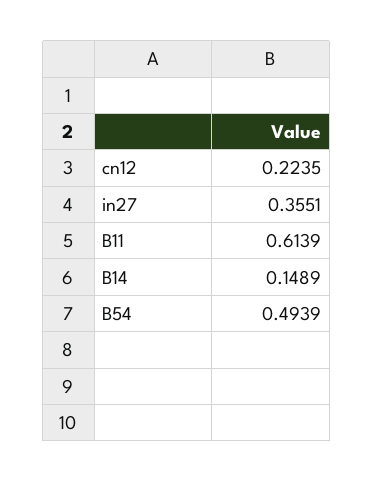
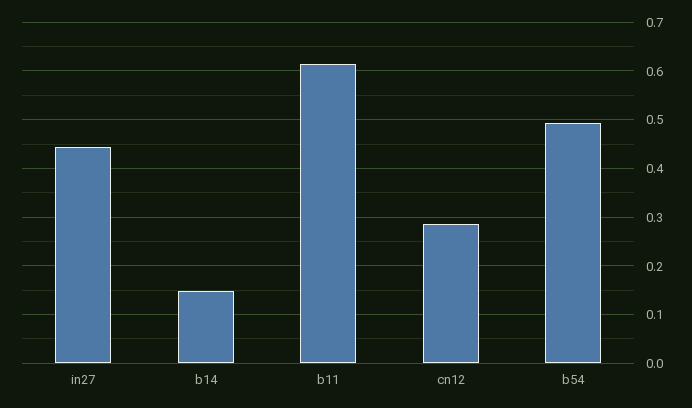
  {
-   "cn12": 0.2235,
+   "cn12": 0.28,
-   "in27": 0.3551,
+   "in27": 0.44,
    "B11": 0.6139,
    "B14": 0.1489,
    "B54": 0.4939
  }

